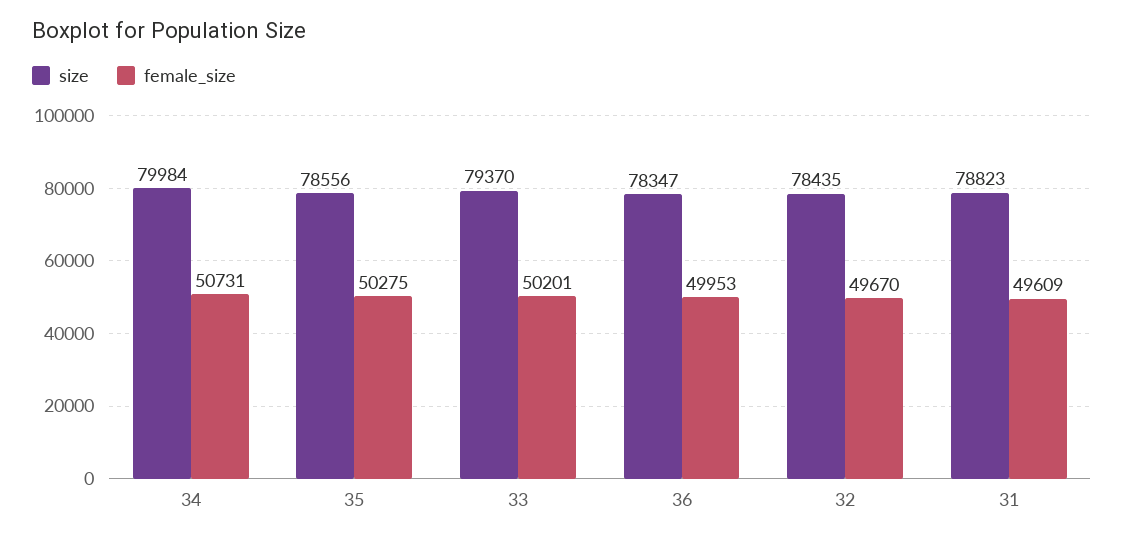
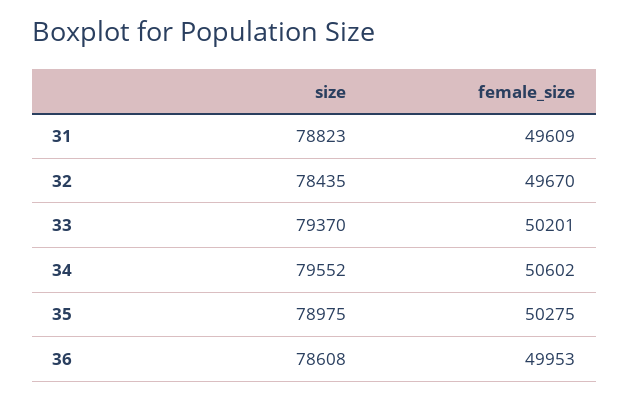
  {
    "size": {
-     "34": 79984,
+     "34": 79552,
-     "35": 78556,
+     "35": 78975,
      "33": 79370,
-     "36": 78347,
+     "36": 78608,
      "32": 78435,
      "31": 78823
    },
    "female_size": {
-     "34": 50731,
+     "34": 50602,
      "35": 50275,
      "33": 50201,
      "36": 49953,
      "32": 49670,
      "31": 49609
    }
  }

